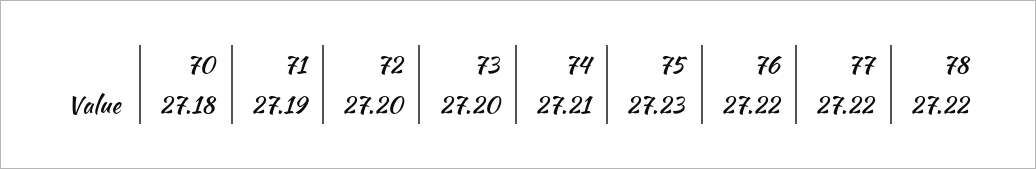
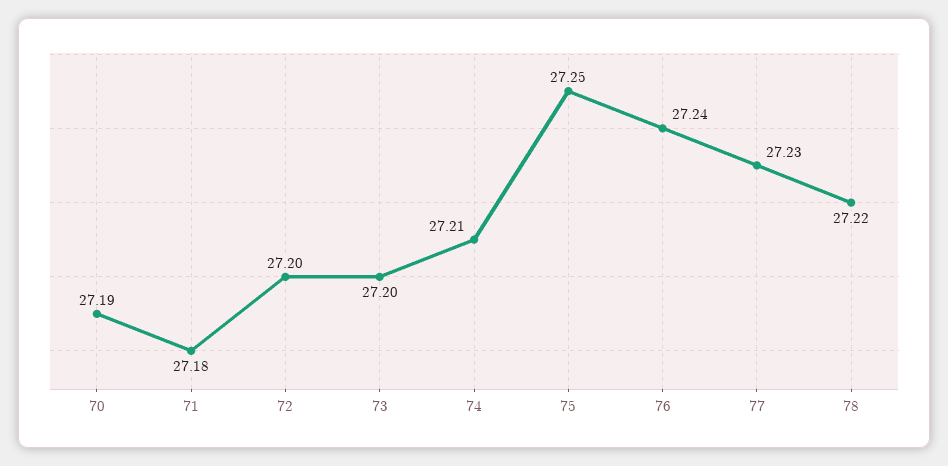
  {
-   "70": 27.18,
+   "70": 27.19,
-   "71": 27.19,
+   "71": 27.18,
    "72": 27.2,
    "73": 27.2,
    "74": 27.21,
-   "75": 27.23,
+   "75": 27.25,
-   "76": 27.22,
+   "76": 27.24,
-   "77": 27.22,
+   "77": 27.23,
    "78": 27.22
  }

